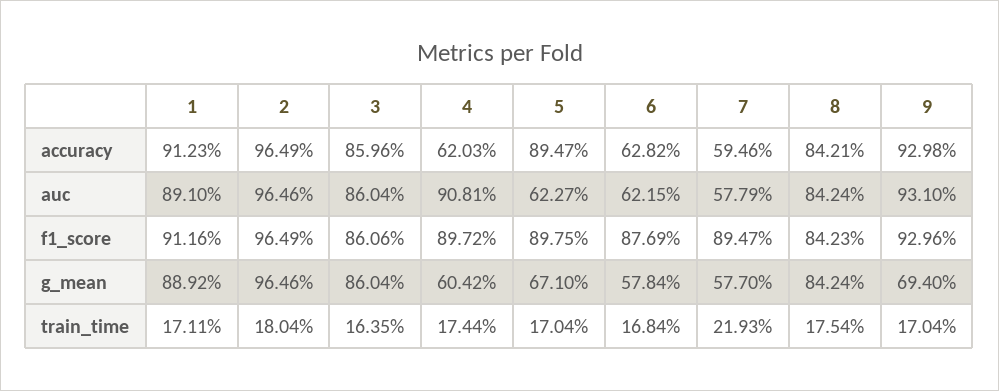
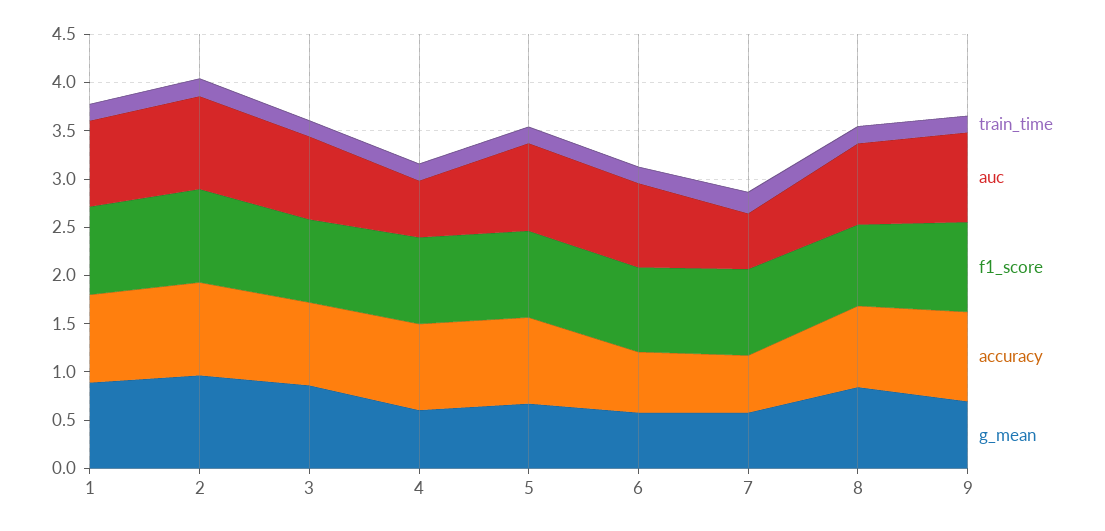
  {
    "accuracy": {
      "1": 0.9123,
      "2": 0.9649,
      "3": 0.8596,
-     "4": 0.6203,
+     "4": 0.9,
      "5": 0.8947,
      "6": 0.6282,
      "7": 0.5946,
      "8": 0.8421,
      "9": 0.9298
    },
    "auc": {
      "1": 0.891,
      "2": 0.9646,
      "3": 0.8604,
-     "4": 0.9081,
+     "4": 0.6,
-     "5": 0.6227,
+     "5": 0.9,
-     "6": 0.6215,
+     "6": 0.9,
      "7": 0.5779,
      "8": 0.8424,
      "9": 0.931
    },
    "f1_score": {
      "1": 0.9116,
      "2": 0.9649,
      "3": 0.8606,
      "4": 0.8972,
      "5": 0.8975,
      "6": 0.8769,
      "7": 0.8947,
      "8": 0.8423,
      "9": 0.9296
    },
    "g_mean": {
      "1": 0.8892,
      "2": 0.9646,
      "3": 0.8604,
      "4": 0.6042,
      "5": 0.671,
      "6": 0.5784,
      "7": 0.577,
      "8": 0.8424,
      "9": 0.694
    },
    "train_time": {
      "1": 0.1711,
      "2": 0.1804,
      "3": 0.1635,
      "4": 0.1744,
      "5": 0.1704,
      "6": 0.1684,
      "7": 0.2193,
      "8": 0.1754,
      "9": 0.1704
    }
  }

